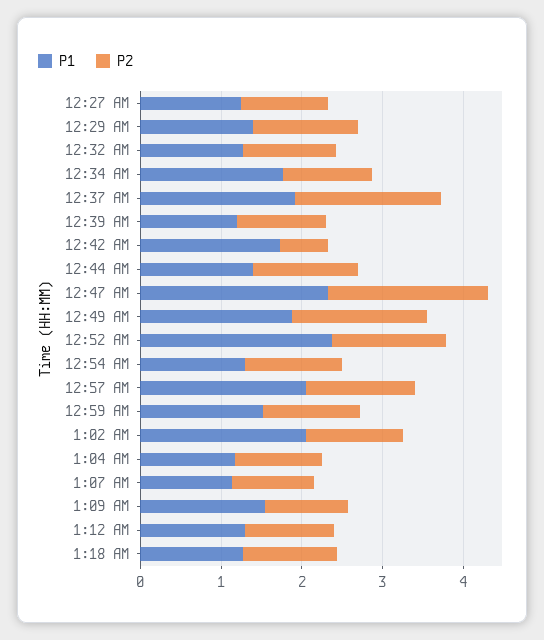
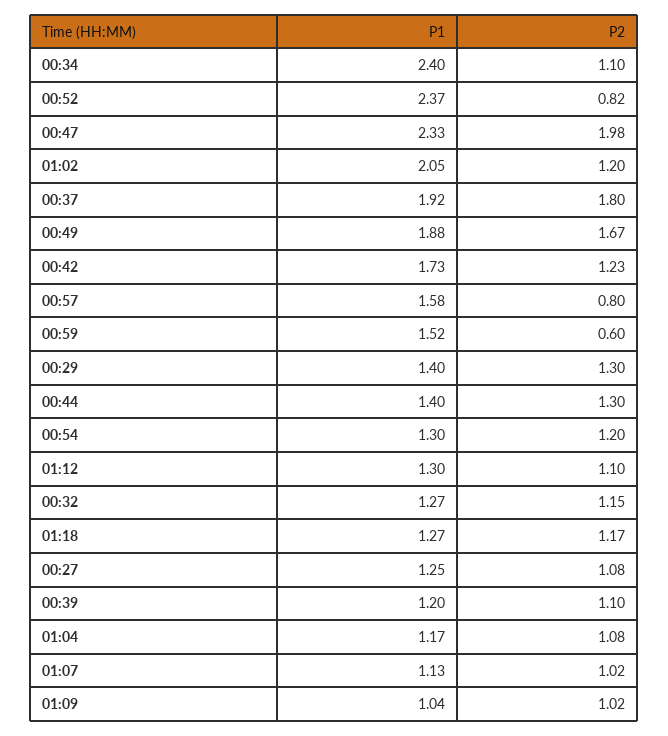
  {
    "P1": {
      "12:27 AM": 1.25,
      "12:29 AM": 1.4,
      "12:32 AM": 1.27,
-     "12:34 AM": 1.8,
+     "12:34 AM": 2.4,
      "12:37 AM": 1.92,
      "12:39 AM": 1.2,
      "12:42 AM": 1.73,
      "12:44 AM": 1.4,
      "12:47 AM": 2.33,
      "12:49 AM": 1.88,
      "12:52 AM": 2.37,
      "12:54 AM": 1.3,
-     "12:57 AM": 2,
+     "12:57 AM": 1.58,
      "12:59 AM": 1.52,
      "1:02 AM": 2.05,
      "1:04 AM": 1.17,
      "1:07 AM": 1.13,
-     "1:09 AM": 1.6,
+     "1:09 AM": 1.04,
      "1:12 AM": 1.3,
      "1:18 AM": 1.27
    },
    "P2": {
      "12:27 AM": 1.08,
      "12:29 AM": 1.3,
      "12:32 AM": 1.15,
      "12:34 AM": 1.1,
      "12:37 AM": 1.8,
      "12:39 AM": 1.1,
-     "12:42 AM": 0.6,
+     "12:42 AM": 1.23,
      "12:44 AM": 1.3,
      "12:47 AM": 1.98,
      "12:49 AM": 1.67,
-     "12:52 AM": 1.4,
+     "12:52 AM": 0.82,
      "12:54 AM": 1.2,
-     "12:57 AM": 1.4,
+     "12:57 AM": 0.8,
-     "12:59 AM": 1.2,
+     "12:59 AM": 0.6,
      "1:02 AM": 1.2,
      "1:04 AM": 1.08,
      "1:07 AM": 1.02,
      "1:09 AM": 1.02,
      "1:12 AM": 1.1,
      "1:18 AM": 1.17
    }
  }

